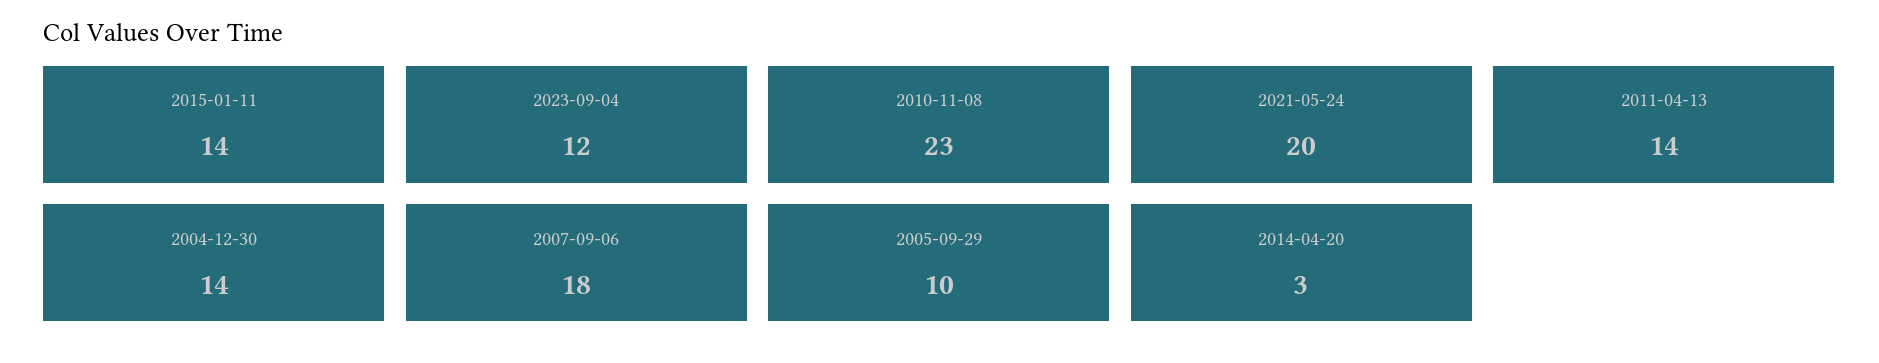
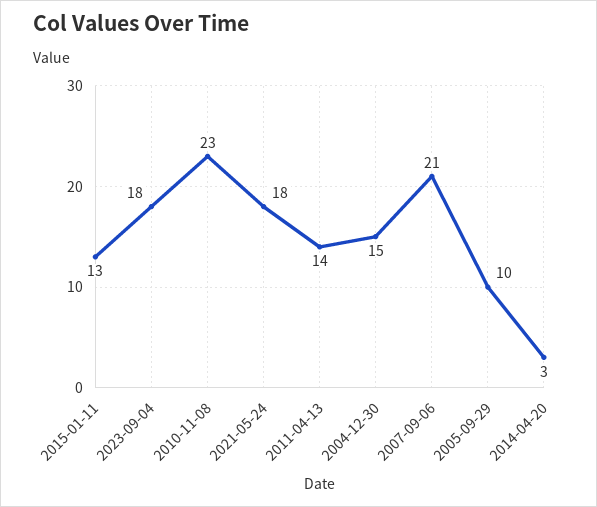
  {
-   "2015-01-11": 14,
+   "2015-01-11": 13,
-   "2023-09-04": 12,
+   "2023-09-04": 18,
    "2010-11-08": 23,
-   "2021-05-24": 20,
+   "2021-05-24": 18,
    "2011-04-13": 14,
-   "2004-12-30": 14,
+   "2004-12-30": 15,
-   "2007-09-06": 18,
+   "2007-09-06": 21,
    "2005-09-29": 10,
    "2014-04-20": 3
  }

